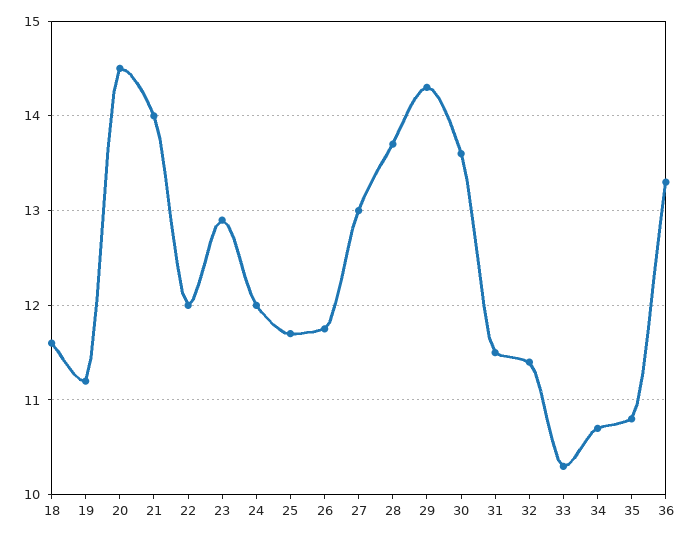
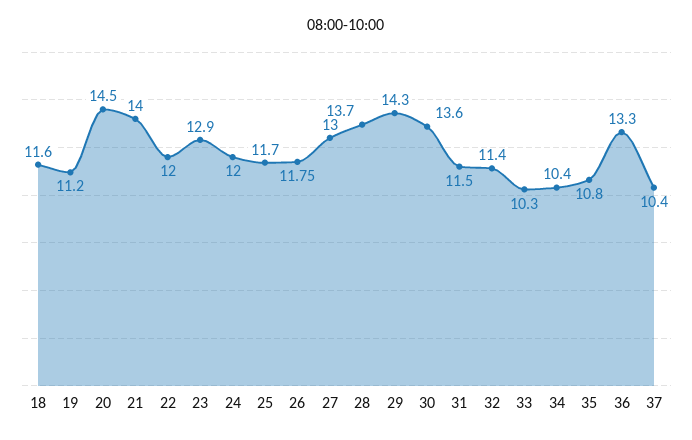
  {
    "18": 11.6,
    "19": 11.2,
    "20": 14.5,
    "21": 14,
    "22": 12,
    "23": 12.9,
    "24": 12,
    "25": 11.7,
    "26": 11.75,
    "27": 13,
    "28": 13.7,
    "29": 14.3,
    "30": 13.6,
    "31": 11.5,
    "32": 11.4,
    "33": 10.3,
-   "34": 10.7,
+   "34": 10.4,
    "35": 10.8,
-   "36": 13.3
+   "36": 13.3,
+   "37": 10.4
  }

